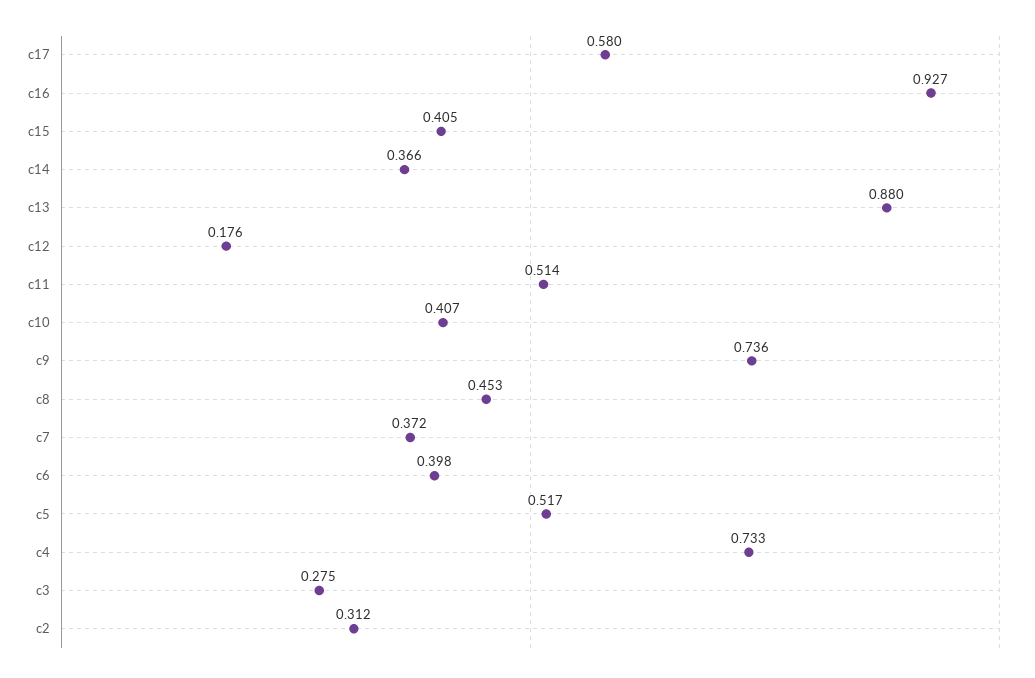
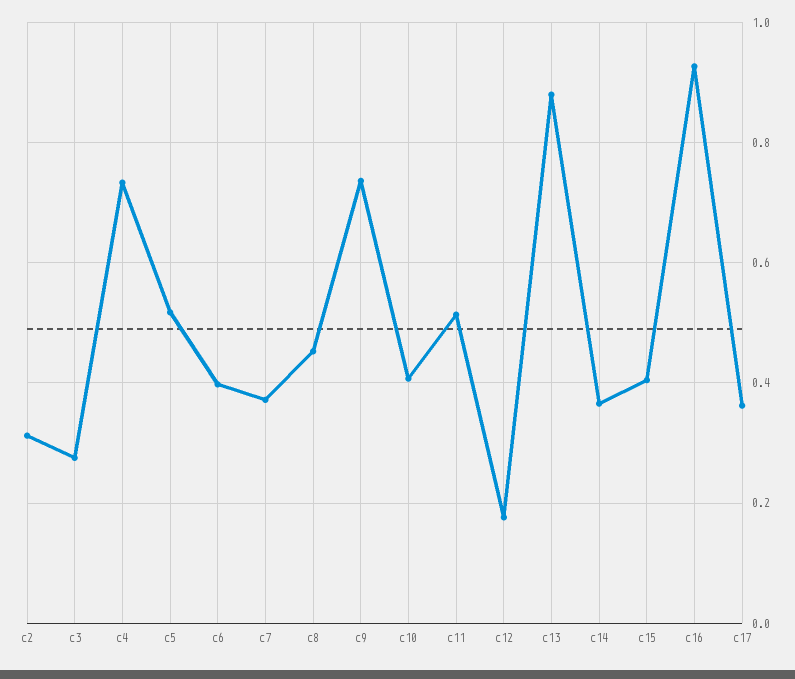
  {
-   "c17": 0.58,
+   "c17": 0.36,
    "c16": 0.927,
    "c15": 0.405,
    "c14": 0.366,
    "c13": 0.88,
    "c12": 0.176,
    "c11": 0.514,
    "c10": 0.407,
    "c9": 0.736,
    "c8": 0.453,
    "c7": 0.372,
    "c6": 0.398,
    "c5": 0.517,
    "c4": 0.733,
    "c3": 0.275,
    "c2": 0.312
  }

